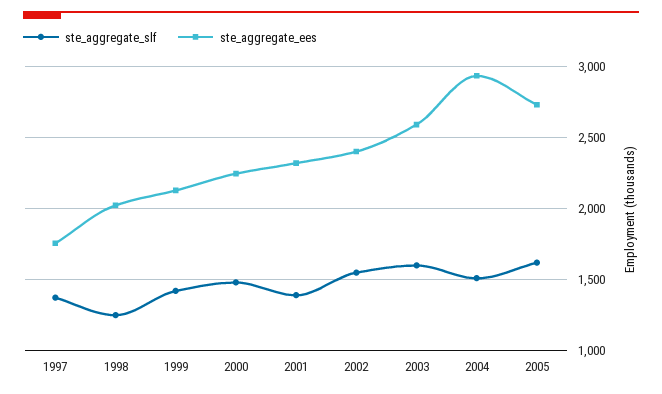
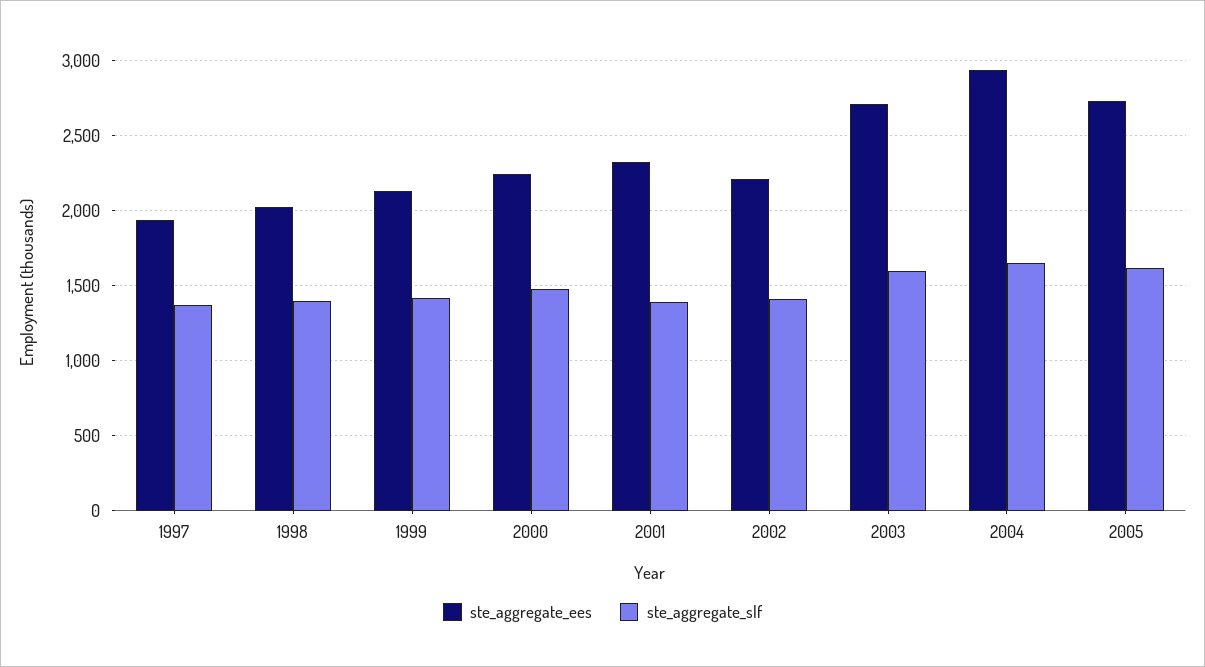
  {
    "ste_aggregate_slf": {
      "1997": 1350,
-     "1998": 1250,
+     "1998": 1400,
      "1999": 1400,
      "2000": 1500,
      "2001": 1400,
-     "2002": 1550,
+     "2002": 1400,
      "2003": 1600,
-     "2004": 1500,
+     "2004": 1650,
      "2005": 1600
    },
    "ste_aggregate_ees": {
-     "1997": 1750,
+     "1997": 1950,
      "1998": 2000,
      "1999": 2150,
      "2000": 2250,
      "2001": 2300,
-     "2002": 2400,
+     "2002": 2200,
-     "2003": 2600,
+     "2003": 2700,
      "2004": 2950,
      "2005": 2750
    }
  }

